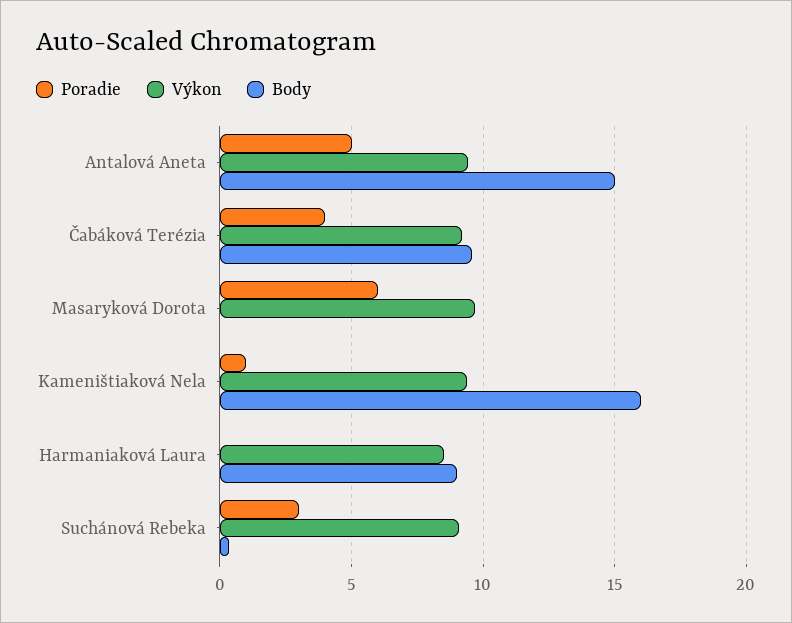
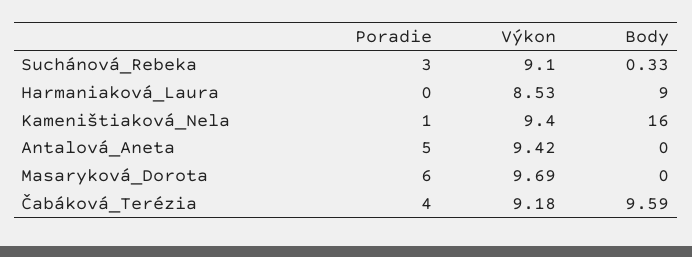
  {
    "Poradie": {
      "Antalová Aneta": 5,
      "Čabáková Terézia": 4,
      "Masaryková Dorota": 6,
      "Kameništiaková Nela": 1,
      "Harmaniaková Laura": 0,
      "Suchánová Rebeka": 3
    },
    "Výkon": {
      "Antalová Aneta": 9.42,
      "Čabáková Terézia": 9.18,
      "Masaryková Dorota": 9.69,
      "Kameništiaková Nela": 9.4,
      "Harmaniaková Laura": 8.53,
      "Suchánová Rebeka": 9.1
    },
    "Body": {
-     "Antalová Aneta": 15,
+     "Antalová Aneta": 0,
      "Čabáková Terézia": 9.59,
      "Masaryková Dorota": 0,
      "Kameništiaková Nela": 16,
      "Harmaniaková Laura": 9,
      "Suchánová Rebeka": 0.33
    }
  }

